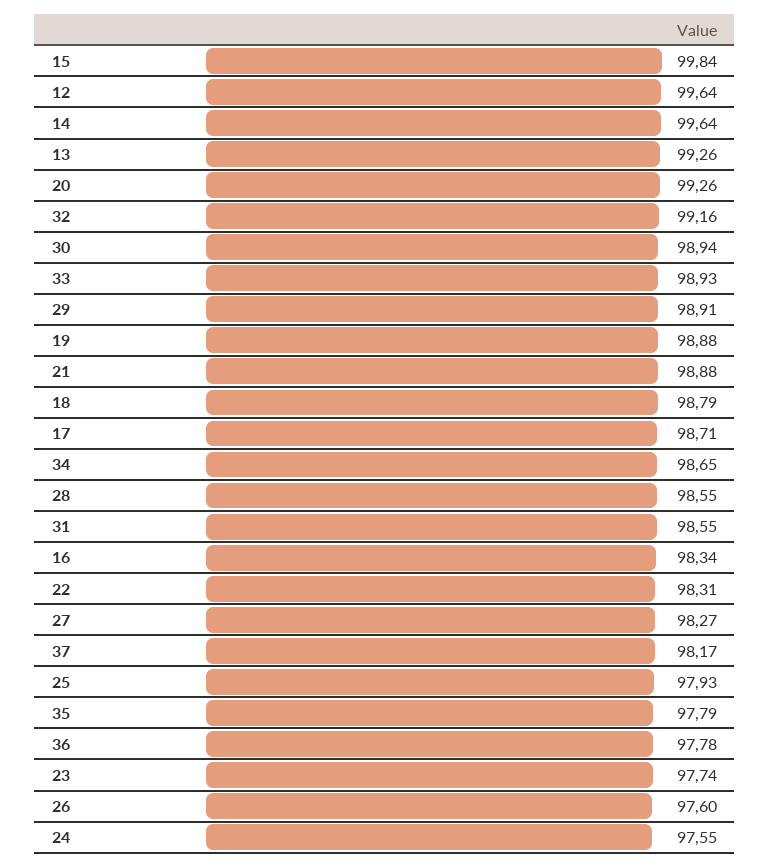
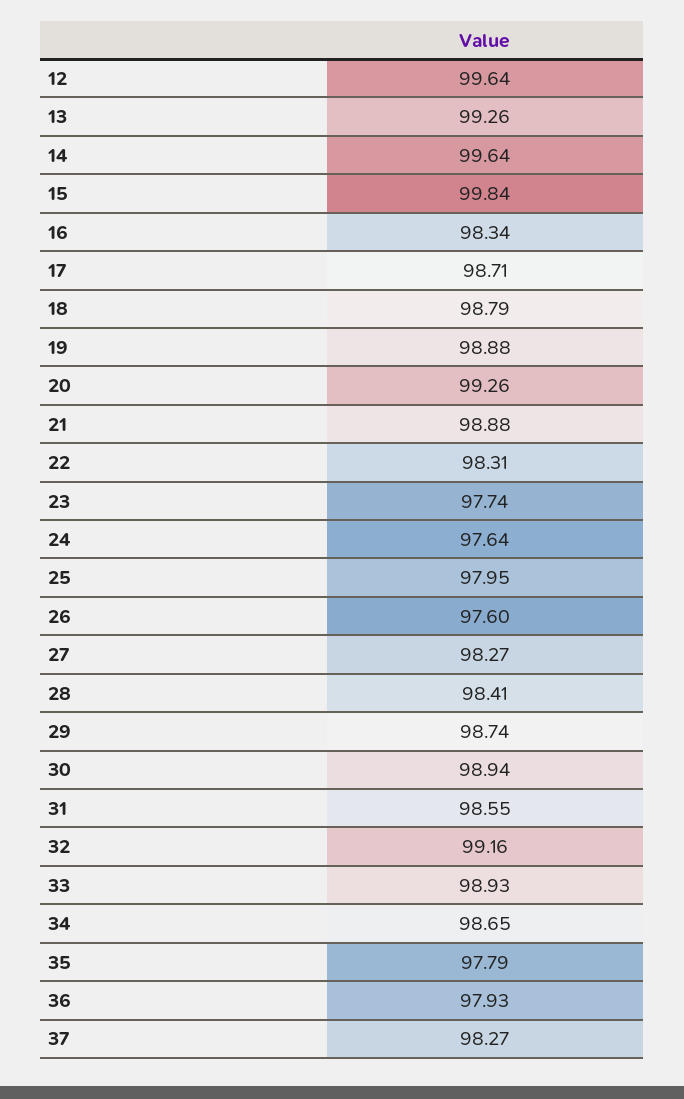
  {
    "15": 99.84,
    "12": 99.64,
    "14": 99.64,
    "13": 99.26,
    "20": 99.26,
    "32": 99.16,
    "30": 98.94,
    "33": 98.93,
-   "29": 98.91,
+   "29": 98.74,
    "19": 98.88,
    "21": 98.88,
    "18": 98.79,
    "17": 98.71,
    "34": 98.65,
-   "28": 98.55,
+   "28": 98.41,
    "31": 98.55,
    "16": 98.34,
    "22": 98.31,
    "27": 98.27,
-   "37": 98.17,
+   "37": 98.27,
-   "25": 97.93,
+   "25": 97.95,
    "35": 97.79,
-   "36": 97.78,
+   "36": 97.93,
    "23": 97.74,
    "26": 97.6,
-   "24": 97.55
+   "24": 97.64
  }

